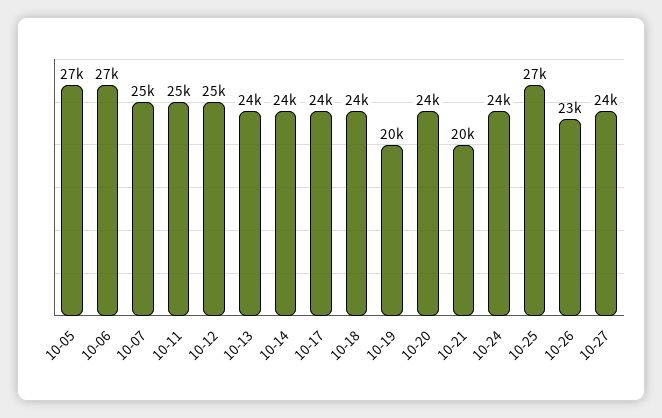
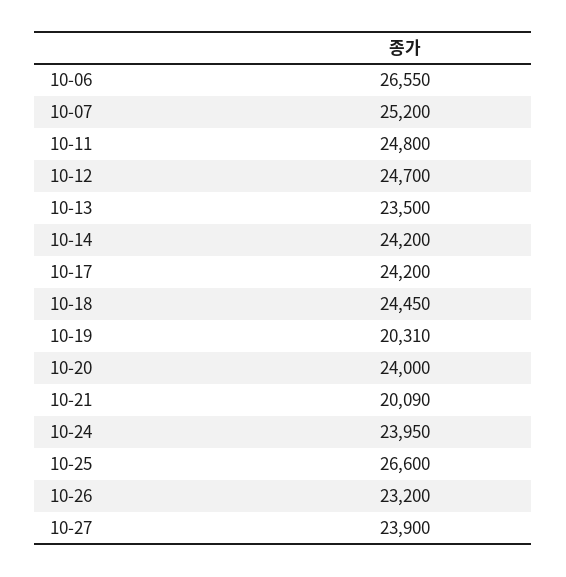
  {
-   "10-05": 27000,
    "10-06": 26550,
    "10-07": 25200,
    "10-11": 24800,
    "10-12": 24700,
    "10-13": 23500,
    "10-14": 24200,
    "10-17": 24200,
    "10-18": 24450,
    "10-19": 20310,
    "10-20": 24000,
    "10-21": 20090,
    "10-24": 23950,
    "10-25": 26600,
    "10-26": 23200,
    "10-27": 23900
  }

